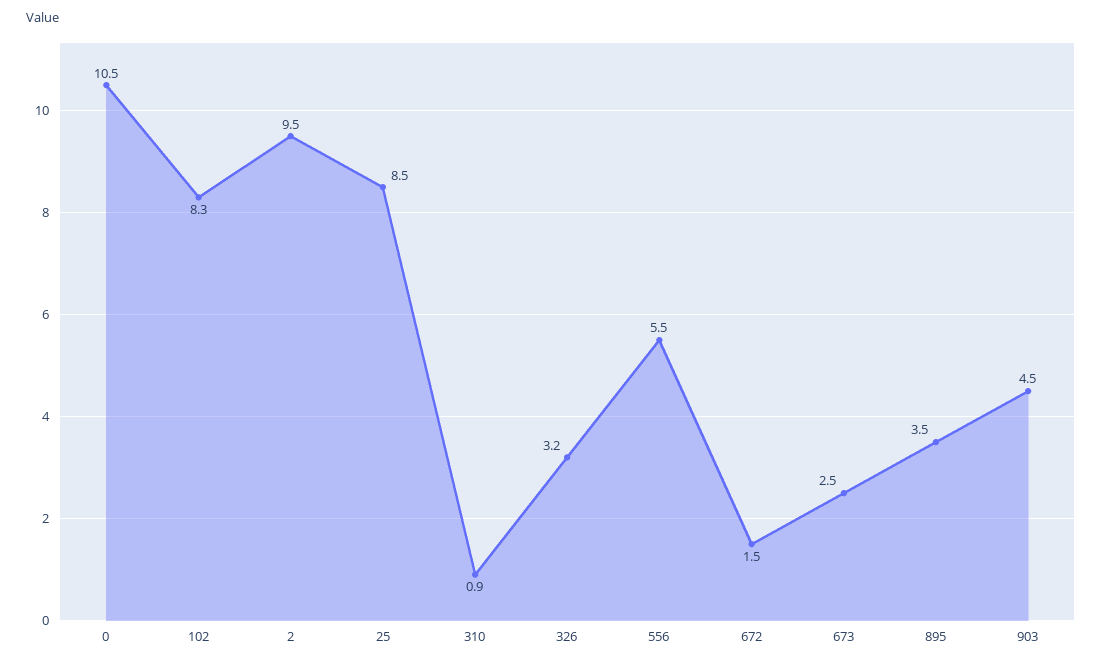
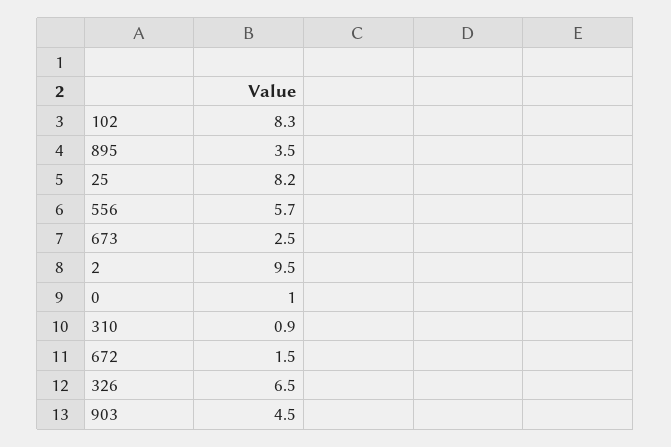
  {
-   "0": 10.5,
+   "0": 1,
    "102": 8.3,
    "2": 9.5,
-   "25": 8.5,
+   "25": 8.2,
    "310": 0.9,
-   "326": 3.2,
+   "326": 6.5,
-   "556": 5.5,
+   "556": 5.7,
    "672": 1.5,
    "673": 2.5,
    "895": 3.5,
    "903": 4.5
  }

